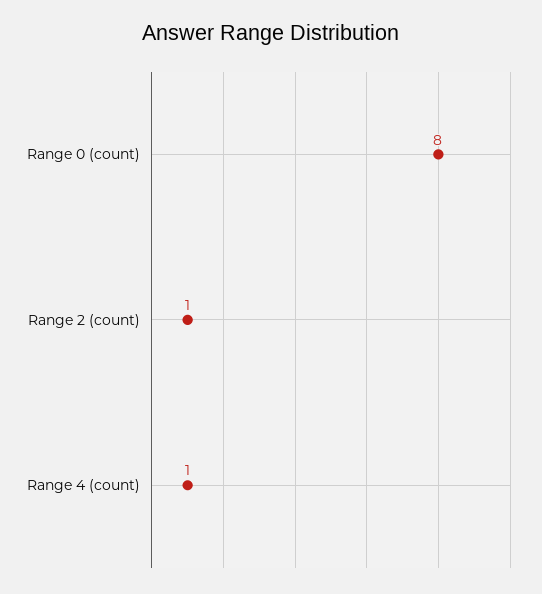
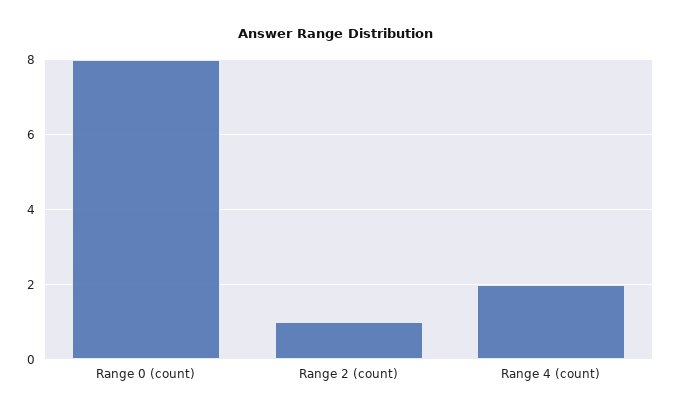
  {
    "Range 0 (count)": 8,
    "Range 2 (count)": 1,
-   "Range 4 (count)": 1
+   "Range 4 (count)": 2
  }

